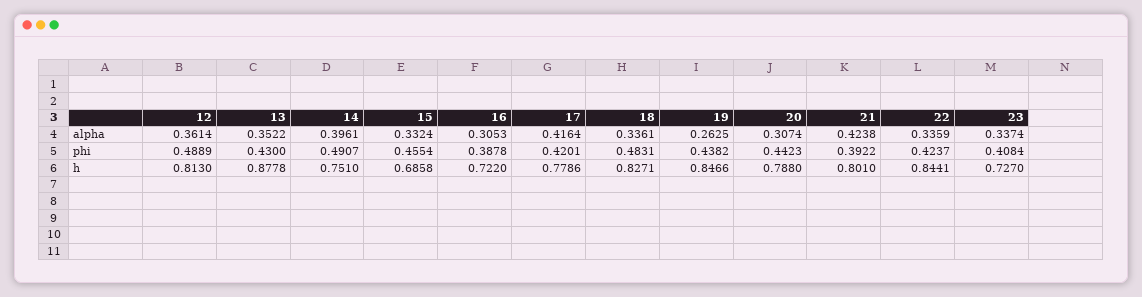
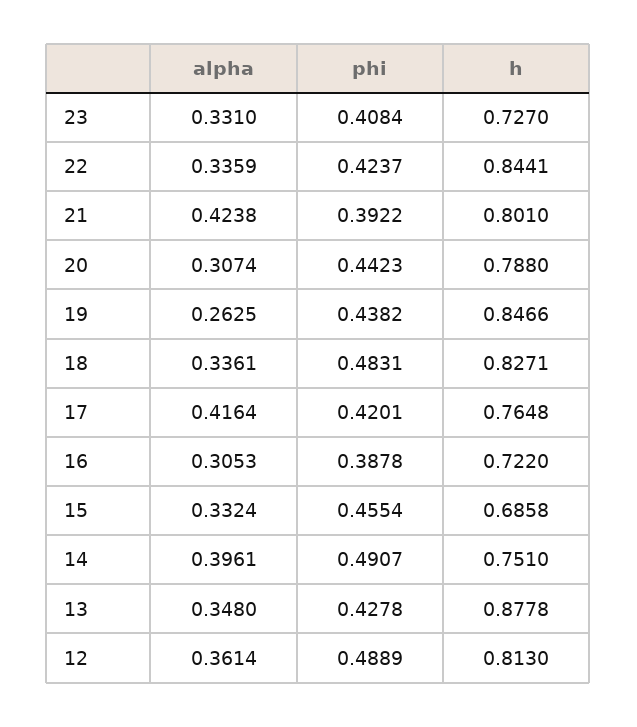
  {
    "12": {
      "alpha": 0.3614,
      "phi": 0.4889,
      "h": 0.813
    },
    "13": {
-     "alpha": 0.3522,
+     "alpha": 0.348,
-     "phi": 0.43,
+     "phi": 0.4278,
      "h": 0.8778
    },
    "14": {
      "alpha": 0.3961,
      "phi": 0.4907,
      "h": 0.751
    },
    "15": {
      "alpha": 0.3324,
      "phi": 0.4554,
      "h": 0.6858
    },
    "16": {
      "alpha": 0.3053,
      "phi": 0.3878,
      "h": 0.722
    },
    "17": {
      "alpha": 0.4164,
      "phi": 0.4201,
-     "h": 0.7786
+     "h": 0.7648
    },
    "18": {
      "alpha": 0.3361,
      "phi": 0.4831,
      "h": 0.8271
    },
    "19": {
      "alpha": 0.2625,
      "phi": 0.4382,
      "h": 0.8466
    },
    "20": {
      "alpha": 0.3074,
      "phi": 0.4423,
      "h": 0.788
    },
    "21": {
      "alpha": 0.4238,
      "phi": 0.3922,
      "h": 0.801
    },
    "22": {
      "alpha": 0.3359,
      "phi": 0.4237,
      "h": 0.8441
    },
    "23": {
-     "alpha": 0.3374,
+     "alpha": 0.331,
      "phi": 0.4084,
      "h": 0.727
    }
  }

